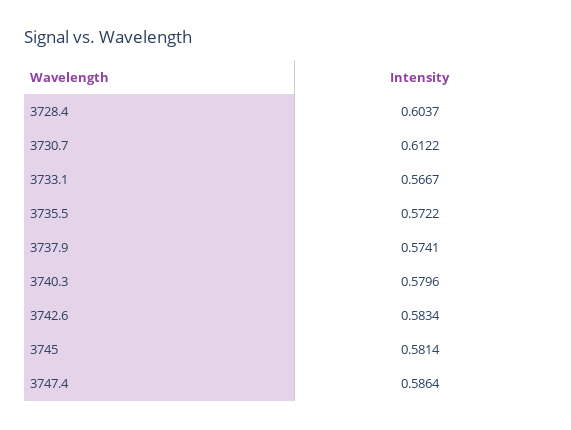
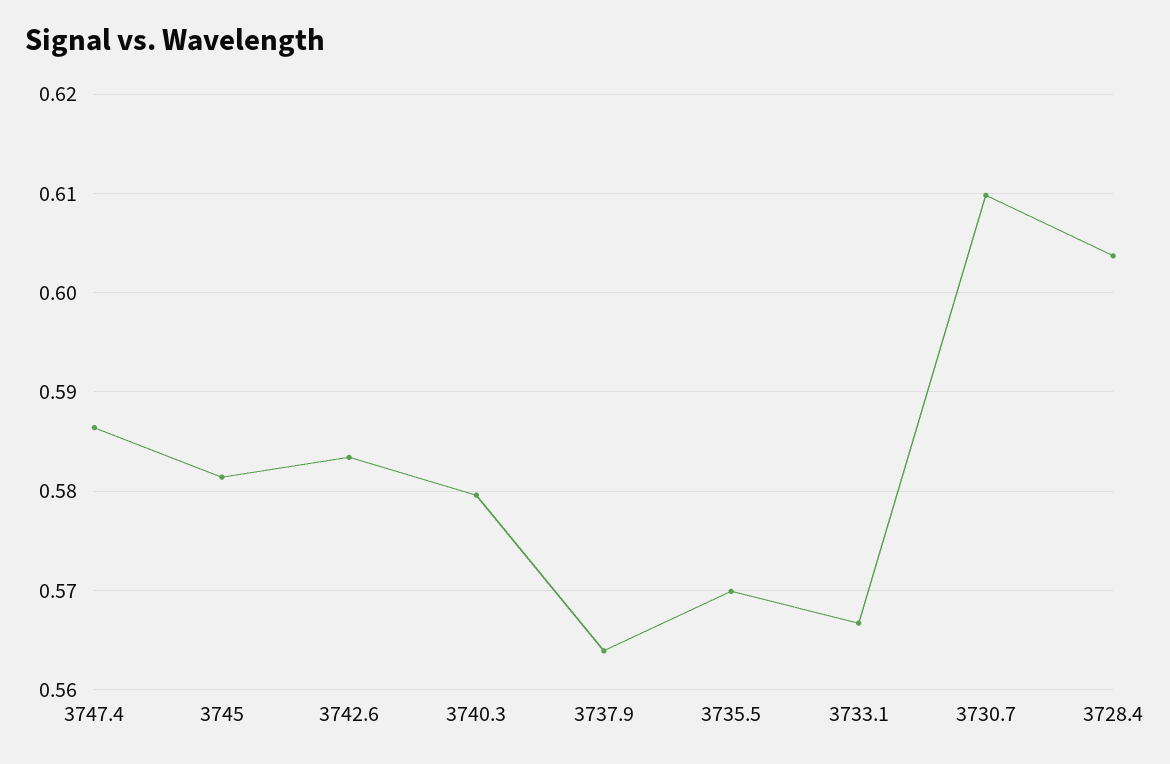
  {
    "3728.4": 0.6037,
-   "3730.7": 0.6122,
+   "3730.7": 0.61,
    "3733.1": 0.5667,
-   "3735.5": 0.5722,
+   "3735.5": 0.57,
-   "3737.9": 0.5741,
+   "3737.9": 0.564,
    "3740.3": 0.5796,
    "3742.6": 0.5834,
    "3745": 0.5814,
    "3747.4": 0.5864
  }

